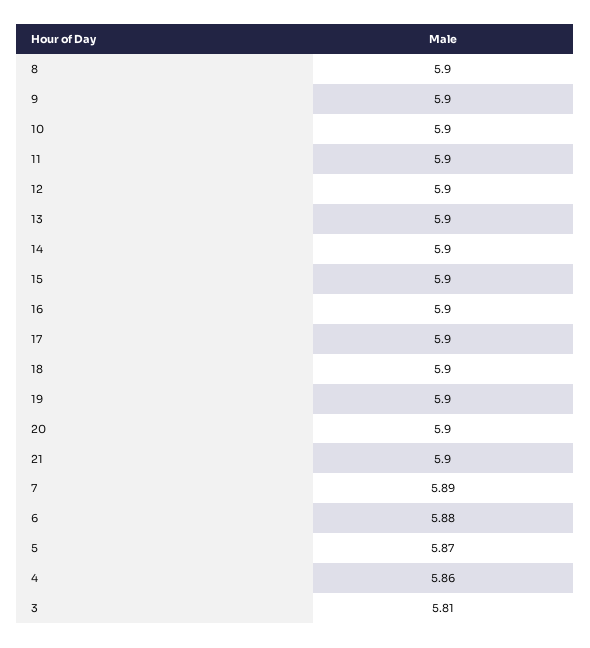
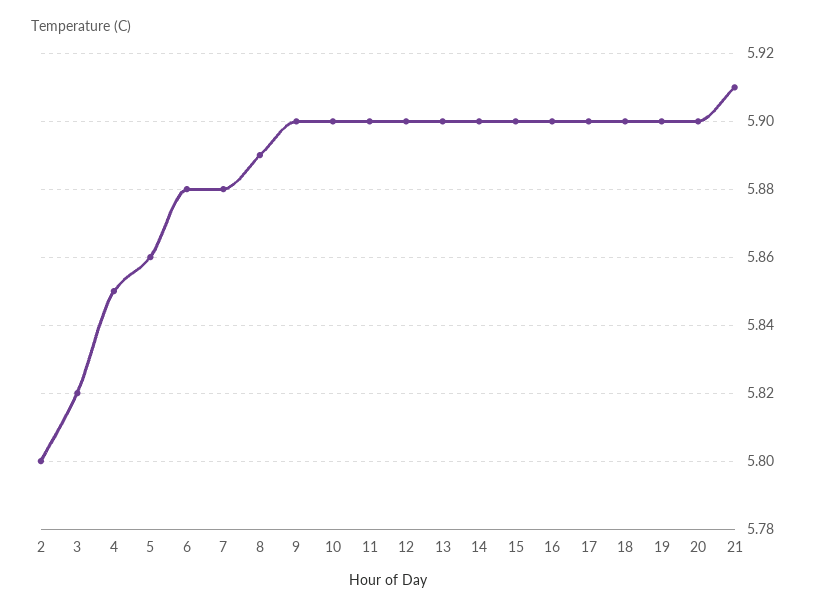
  {
-   "8": 5.9,
+   "8": 5.89,
    "9": 5.9,
    "10": 5.9,
    "11": 5.9,
    "12": 5.9,
    "13": 5.9,
    "14": 5.9,
    "15": 5.9,
    "16": 5.9,
    "17": 5.9,
    "18": 5.9,
    "19": 5.9,
    "20": 5.9,
-   "21": 5.9,
+   "21": 5.91,
-   "7": 5.89,
+   "7": 5.88,
    "6": 5.88,
-   "5": 5.87,
+   "5": 5.86,
-   "4": 5.86,
+   "4": 5.85,
-   "3": 5.81
+   "3": 5.82,
+   "2": 5.8
  }

